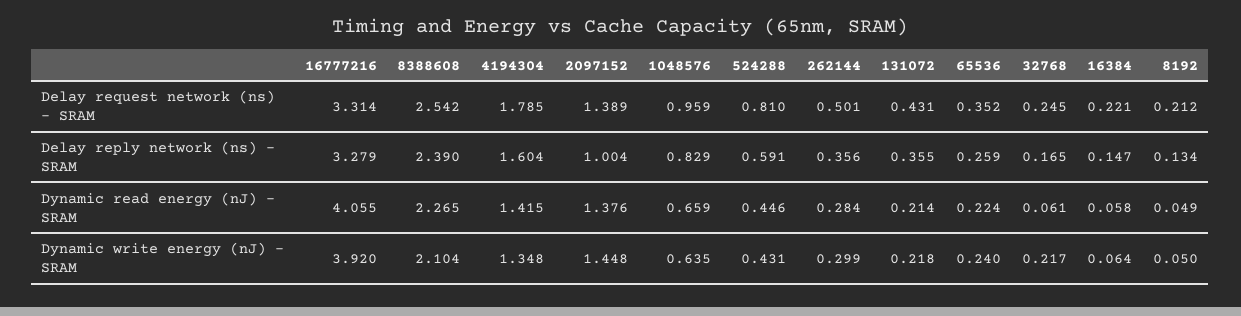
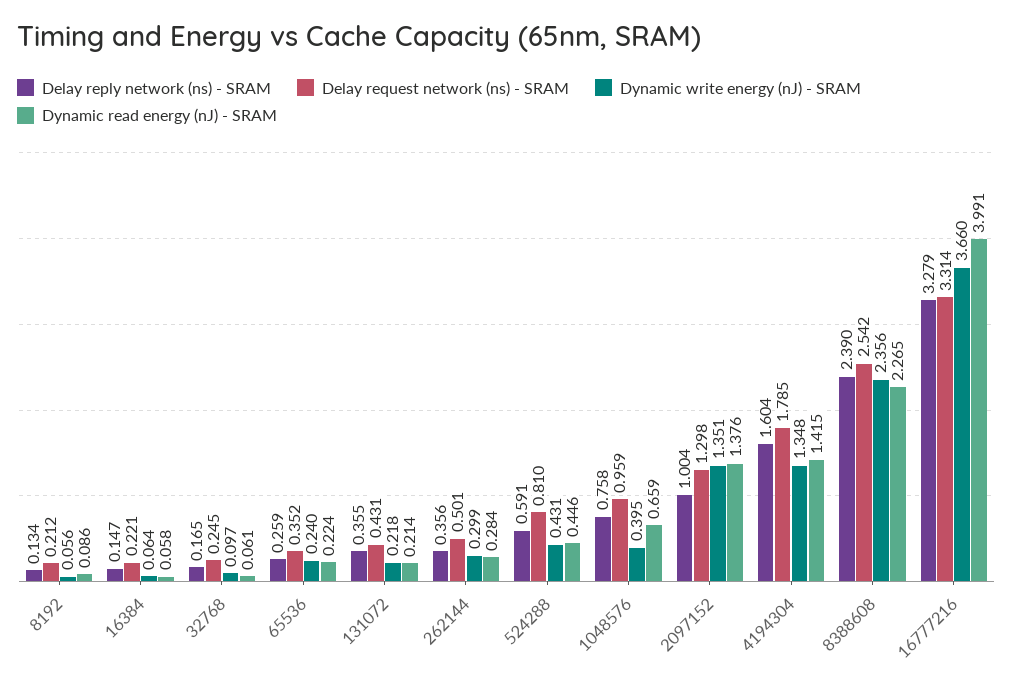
  {
    "Delay request network (ns) - SRAM": {
      "16777216": 3.314,
      "8388608": 2.542,
      "4194304": 1.785,
-     "2097152": 1.389,
+     "2097152": 1.298,
      "1048576": 0.959,
      "524288": 0.81,
      "262144": 0.501,
      "131072": 0.431,
      "65536": 0.352,
      "32768": 0.245,
      "16384": 0.221,
      "8192": 0.212
    },
    "Delay reply network (ns) - SRAM": {
      "16777216": 3.279,
      "8388608": 2.39,
      "4194304": 1.604,
      "2097152": 1.004,
-     "1048576": 0.829,
+     "1048576": 0.758,
      "524288": 0.591,
      "262144": 0.356,
      "131072": 0.355,
      "65536": 0.259,
      "32768": 0.165,
      "16384": 0.147,
      "8192": 0.134
    },
    "Dynamic read energy (nJ) - SRAM": {
-     "16777216": 4.055,
+     "16777216": 3.991,
      "8388608": 2.265,
      "4194304": 1.415,
      "2097152": 1.376,
      "1048576": 0.659,
      "524288": 0.446,
      "262144": 0.284,
      "131072": 0.214,
      "65536": 0.224,
      "32768": 0.061,
      "16384": 0.058,
-     "8192": 0.049
+     "8192": 0.086
    },
    "Dynamic write energy (nJ) - SRAM": {
-     "16777216": 3.92,
+     "16777216": 3.66,
-     "8388608": 2.104,
+     "8388608": 2.356,
      "4194304": 1.348,
-     "2097152": 1.448,
+     "2097152": 1.351,
-     "1048576": 0.635,
+     "1048576": 0.395,
      "524288": 0.431,
      "262144": 0.299,
      "131072": 0.218,
      "65536": 0.24,
-     "32768": 0.217,
+     "32768": 0.097,
      "16384": 0.064,
-     "8192": 0.05
+     "8192": 0.056
    }
  }

